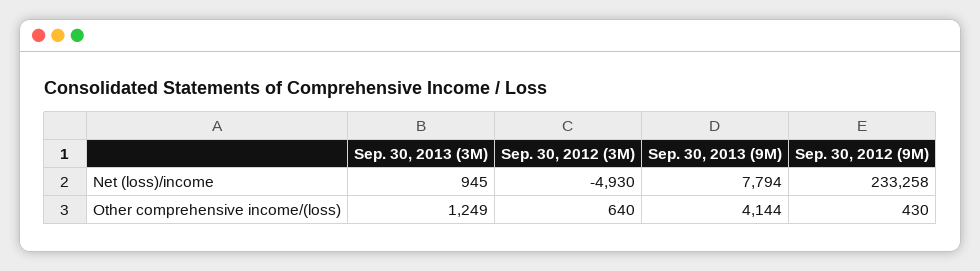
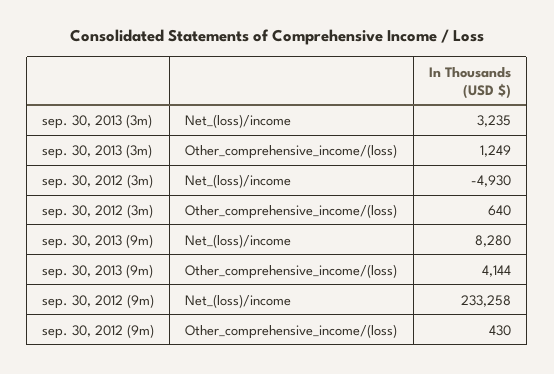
  {
    "Sep. 30, 2013 (3M)": {
-     "Net (loss)/income": 945,
+     "Net (loss)/income": 3235,
      "Other comprehensive income/(loss)": 1249
    },
    "Sep. 30, 2012 (3M)": {
      "Net (loss)/income": -4930,
      "Other comprehensive income/(loss)": 640
    },
    "Sep. 30, 2013 (9M)": {
-     "Net (loss)/income": 7794,
+     "Net (loss)/income": 8280,
      "Other comprehensive income/(loss)": 4144
    },
    "Sep. 30, 2012 (9M)": {
      "Net (loss)/income": 233258,
      "Other comprehensive income/(loss)": 430
    }
  }

